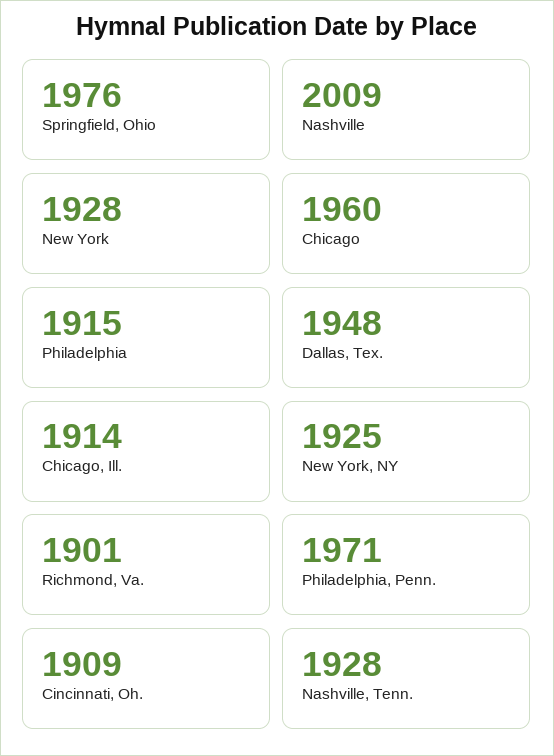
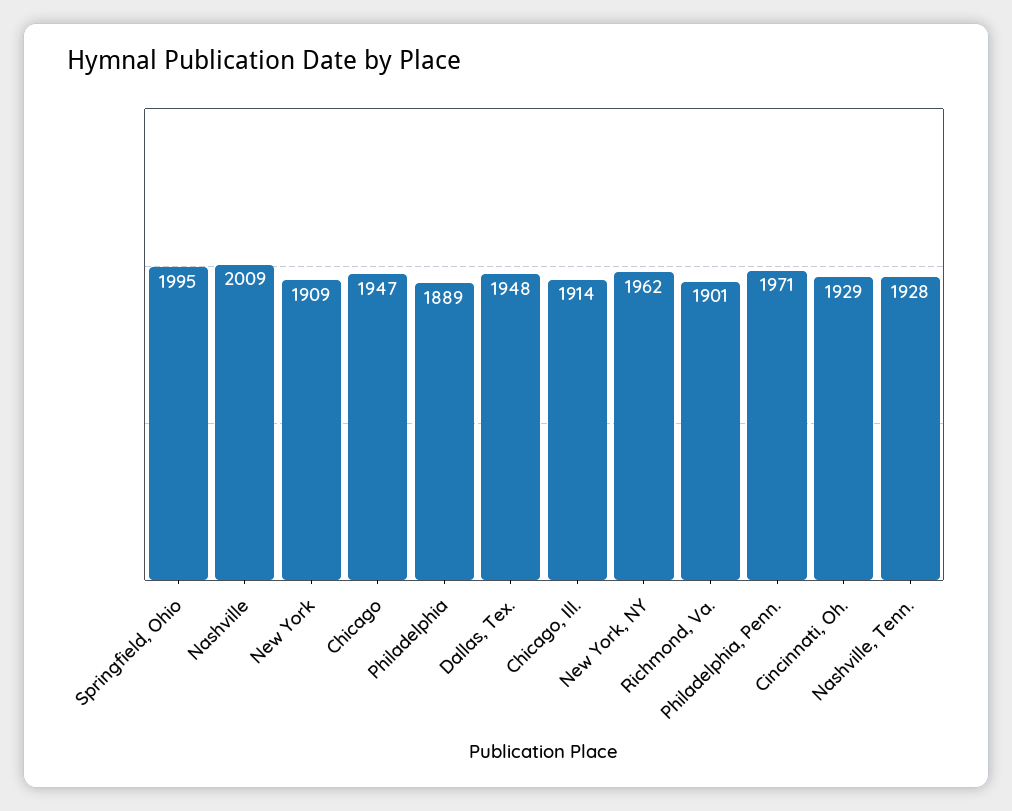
  {
-   "Springfield, Ohio": 1976,
+   "Springfield, Ohio": 1995,
    "Nashville": 2009,
-   "New York": 1928,
+   "New York": 1909,
-   "Chicago": 1960,
+   "Chicago": 1947,
-   "Philadelphia": 1915,
+   "Philadelphia": 1889,
    "Dallas, Tex.": 1948,
    "Chicago, Ill.": 1914,
-   "New York, NY": 1925,
+   "New York, NY": 1962,
    "Richmond, Va.": 1901,
    "Philadelphia, Penn.": 1971,
-   "Cincinnati, Oh.": 1909,
+   "Cincinnati, Oh.": 1929,
    "Nashville, Tenn.": 1928
  }

